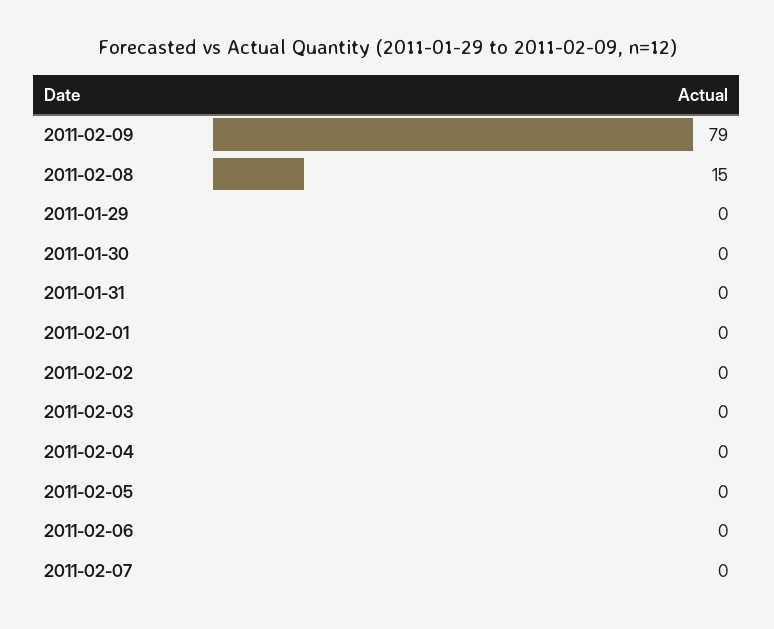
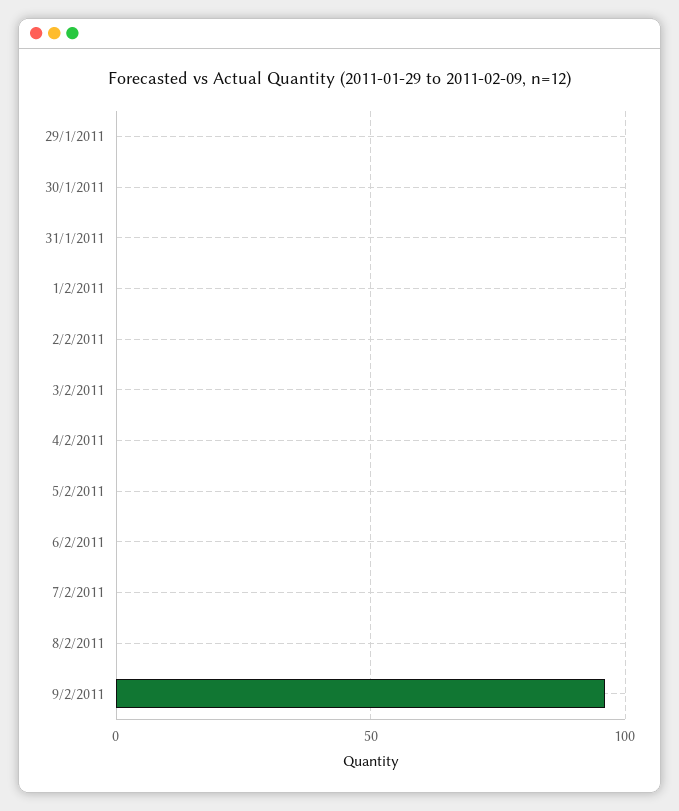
  {
-   "2011-02-09": 79,
+   "2011-02-09": 95,
-   "2011-02-08": 15,
+   "2011-02-08": 0,
    "2011-01-29": 0,
    "2011-01-30": 0,
    "2011-01-31": 0,
    "2011-02-01": 0,
    "2011-02-02": 0,
    "2011-02-03": 0,
    "2011-02-04": 0,
    "2011-02-05": 0,
    "2011-02-06": 0,
    "2011-02-07": 0
  }

